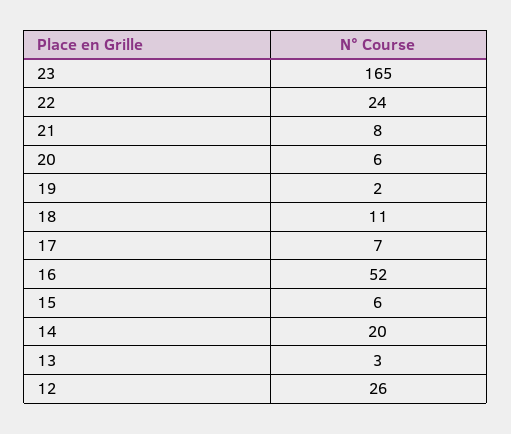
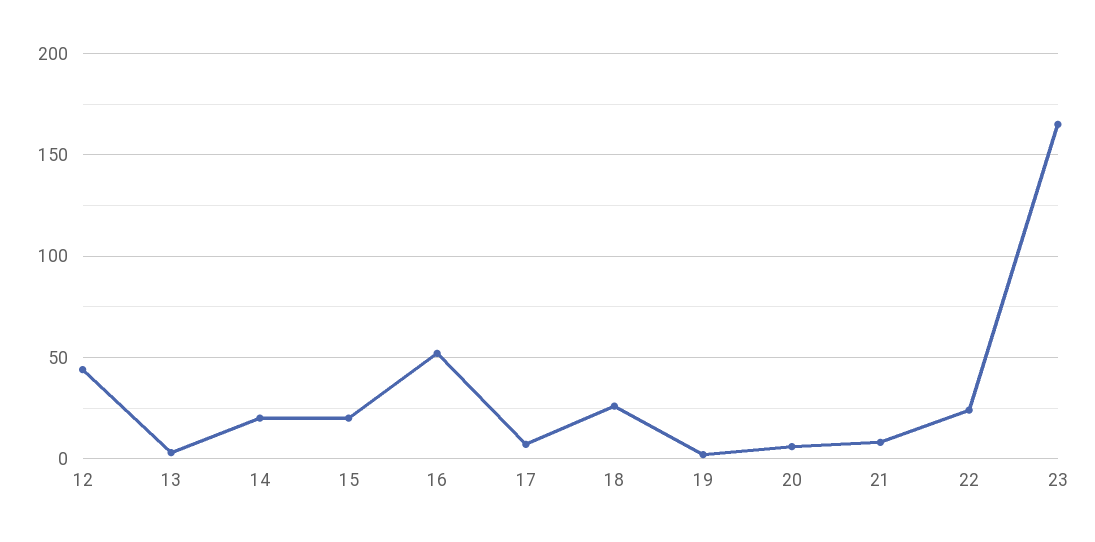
  {
    "23": 165,
    "22": 24,
    "21": 8,
    "20": 6,
    "19": 2,
-   "18": 11,
+   "18": 25,
    "17": 7,
    "16": 52,
-   "15": 6,
+   "15": 20,
    "14": 20,
    "13": 3,
-   "12": 26
+   "12": 45
  }

